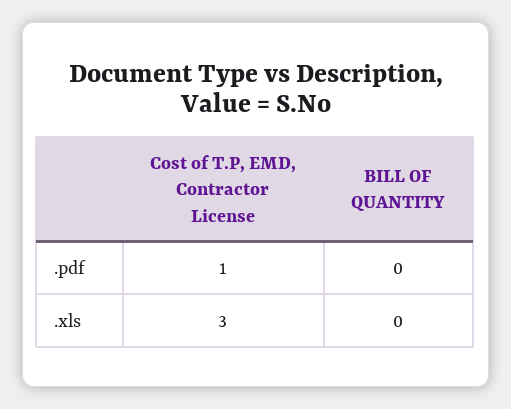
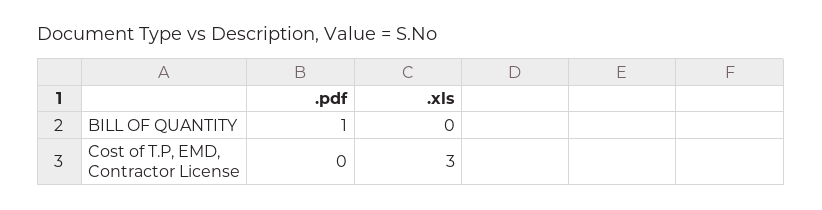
  {
    "Cost of T.P, EMD, Contractor License": {
-     ".pdf": 1,
+     ".pdf": 0,
      ".xls": 3
    },
    "BILL OF QUANTITY": {
-     ".pdf": 0,
+     ".pdf": 1,
      ".xls": 0
    }
  }

